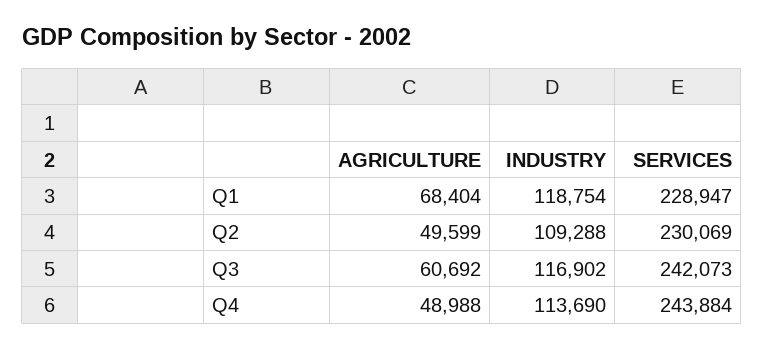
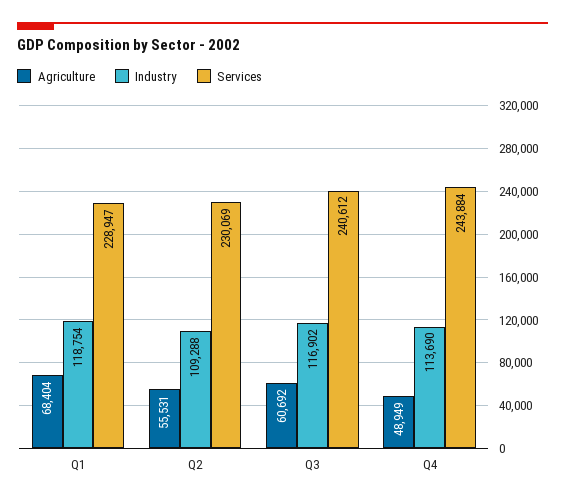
  {
    "AGRICULTURE": {
      "Q1": 68404,
-     "Q2": 49599,
+     "Q2": 55531,
      "Q3": 60692,
-     "Q4": 48988
+     "Q4": 48949
    },
    "INDUSTRY": {
      "Q1": 118754,
      "Q2": 109288,
      "Q3": 116902,
      "Q4": 113690
    },
    "SERVICES": {
      "Q1": 228947,
      "Q2": 230069,
-     "Q3": 242073,
+     "Q3": 240612,
      "Q4": 243884
    }
  }

